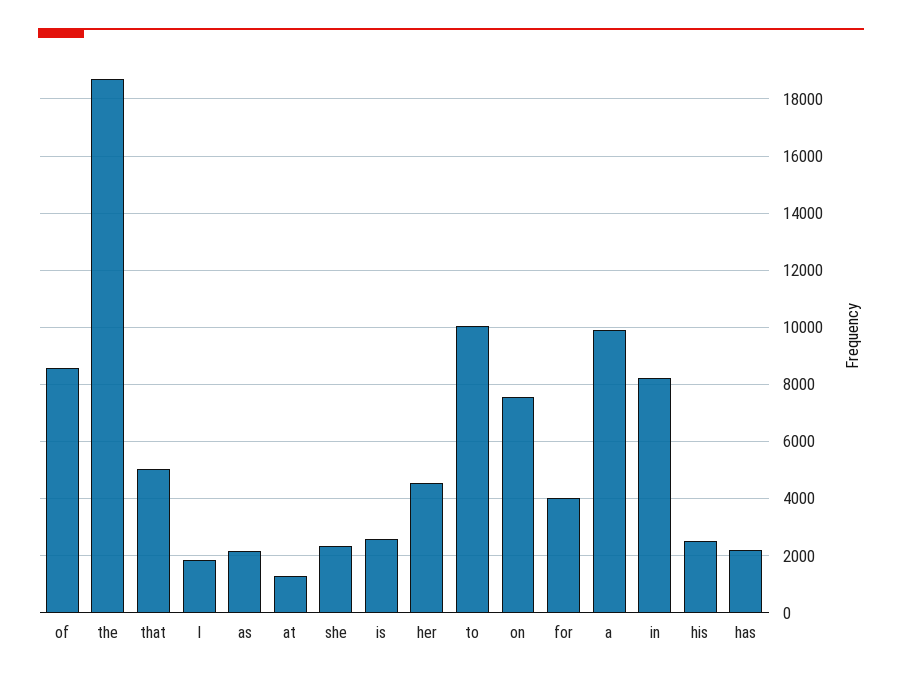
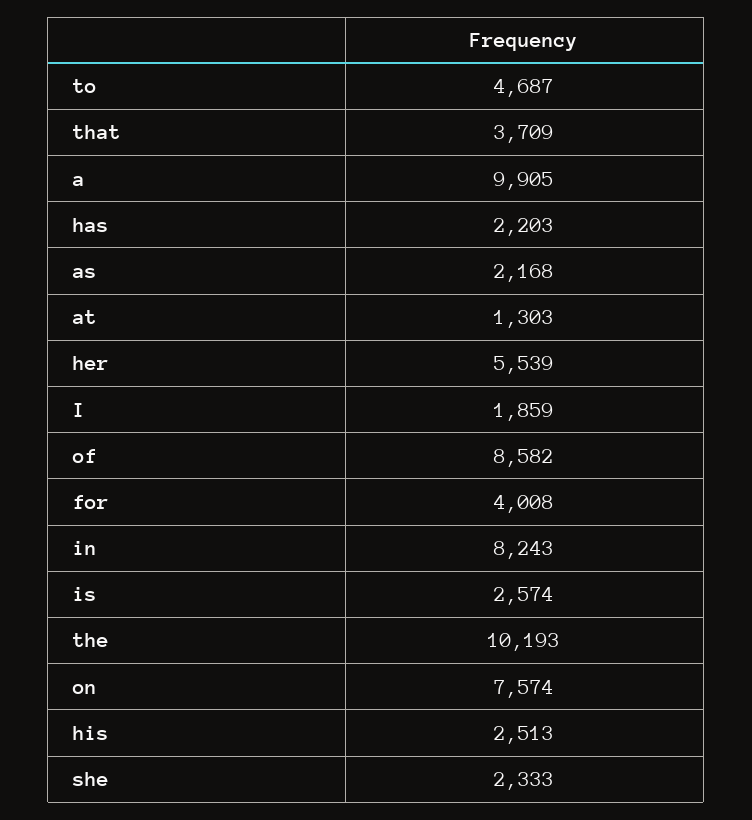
  {
    "of": 8582,
-   "the": 18750,
+   "the": 10193,
-   "that": 5000,
+   "that": 3709,
    "I": 1859,
    "as": 2168,
    "at": 1303,
    "she": 2333,
    "is": 2574,
-   "her": 4500,
+   "her": 5539,
-   "to": 10000,
+   "to": 4687,
    "on": 7574,
    "for": 4008,
    "a": 9905,
    "in": 8243,
    "his": 2513,
    "has": 2203
  }

